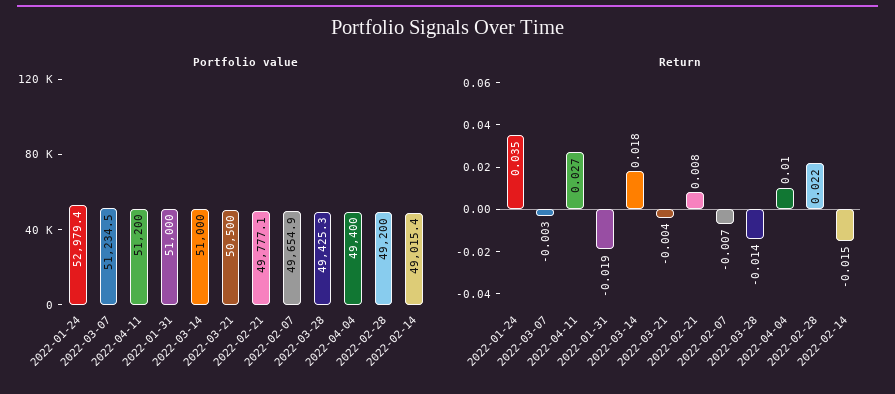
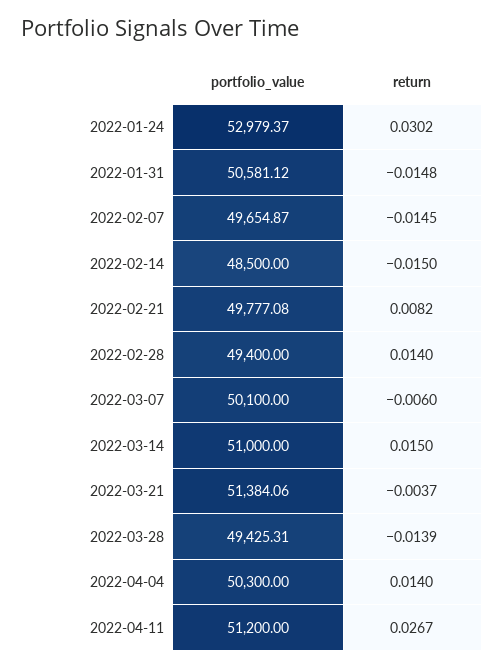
  {
    "Portfolio value": {
      "2022-01-24": 52979.37,
-     "2022-03-07": 51234.5,
+     "2022-03-07": 50100,
      "2022-04-11": 51200,
-     "2022-01-31": 51000,
+     "2022-01-31": 50581.12,
      "2022-03-14": 51000,
-     "2022-03-21": 50500,
+     "2022-03-21": 51384.06,
      "2022-02-21": 49777.08,
      "2022-02-07": 49654.87,
      "2022-03-28": 49425.31,
-     "2022-04-04": 49400,
+     "2022-04-04": 50300,
-     "2022-02-28": 49200,
+     "2022-02-28": 49400,
-     "2022-02-14": 49015.4
+     "2022-02-14": 48500
    },
    "Return": {
-     "2022-01-24": 0.035,
+     "2022-01-24": 0.0302,
-     "2022-03-07": -0.003,
+     "2022-03-07": -0.006,
      "2022-04-11": 0.0267,
-     "2022-01-31": -0.019,
+     "2022-01-31": -0.0148,
-     "2022-03-14": 0.018,
+     "2022-03-14": 0.015,
      "2022-03-21": -0.0037,
      "2022-02-21": 0.0082,
-     "2022-02-07": -0.007,
+     "2022-02-07": -0.0145,
      "2022-03-28": -0.0139,
-     "2022-04-04": 0.01,
+     "2022-04-04": 0.014,
-     "2022-02-28": 0.022,
+     "2022-02-28": 0.014,
      "2022-02-14": -0.015
    }
  }

